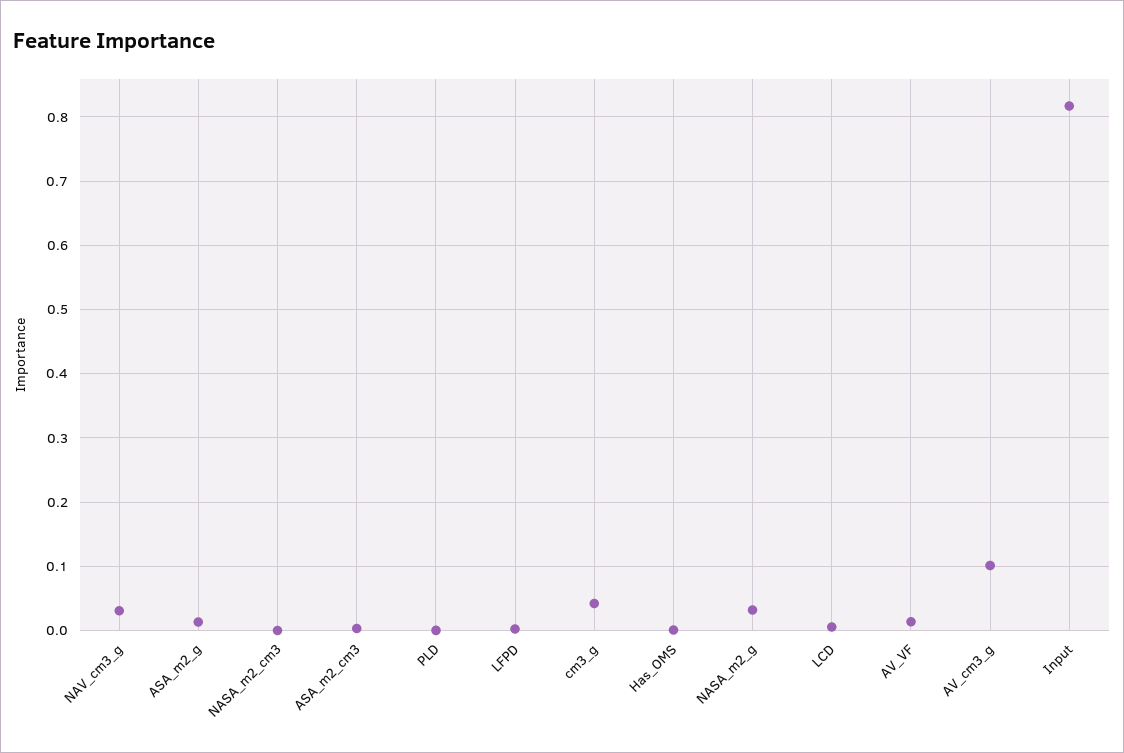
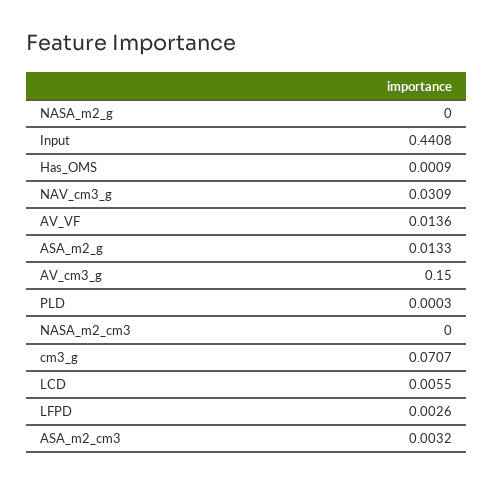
  {
    "NAV_cm3_g": 0.0309,
    "ASA_m2_g": 0.0133,
    "NASA_m2_cm3": 0,
    "ASA_m2_cm3": 0.0032,
    "PLD": 0.0003,
    "LFPD": 0.0026,
-   "cm3_g": 0.04,
+   "cm3_g": 0.0707,
    "Has_OMS": 0.0009,
-   "NASA_m2_g": 0.03,
+   "NASA_m2_g": 0,
    "LCD": 0.0055,
    "AV_VF": 0.0136,
-   "AV_cm3_g": 0.1,
+   "AV_cm3_g": 0.15,
-   "Input": 0.82
+   "Input": 0.4408
  }

